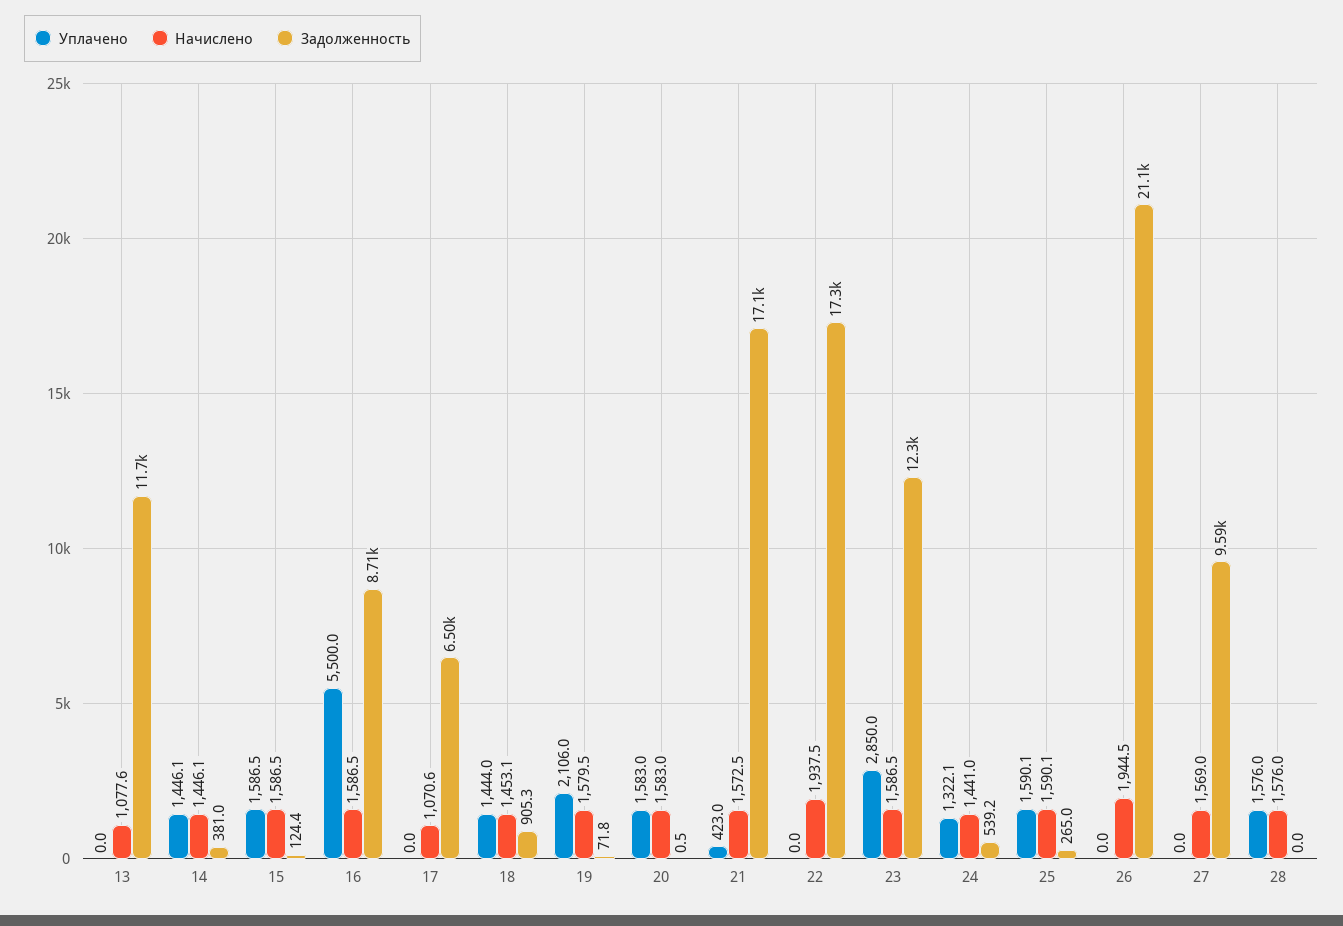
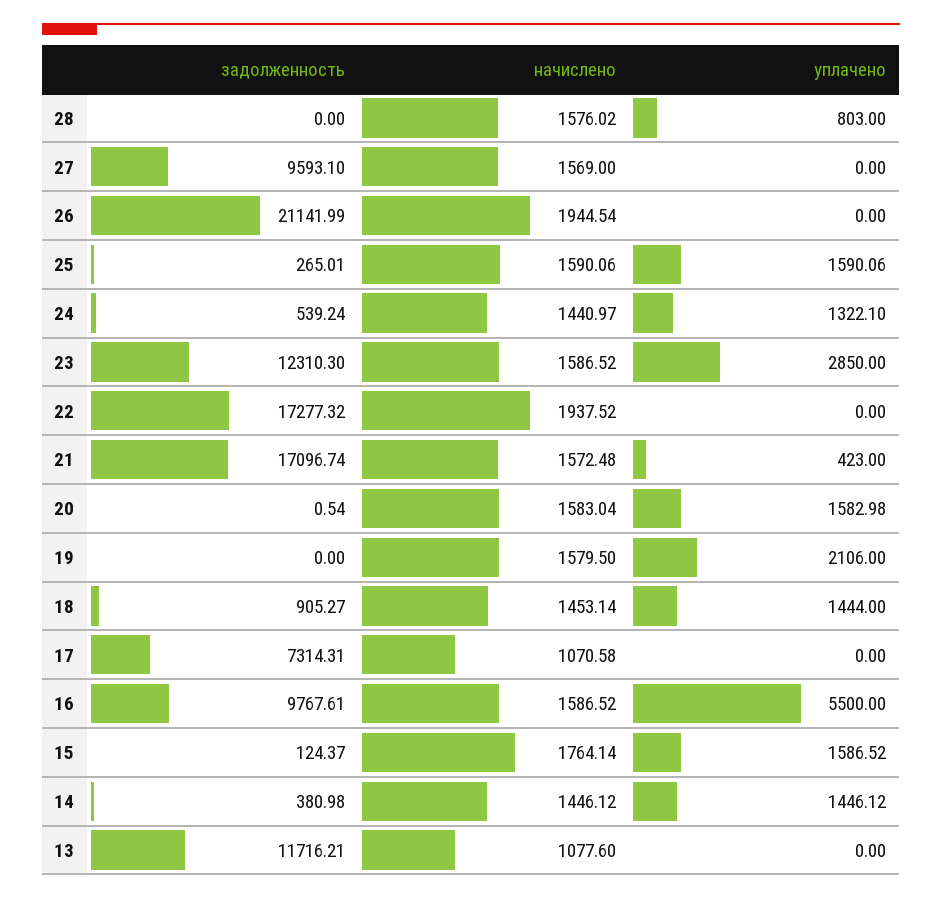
  {
    "Уплачено": {
      "13": 0,
      "14": 1446.12,
      "15": 1586.52,
      "16": 5500,
      "17": 0,
      "18": 1444,
      "19": 2106,
      "20": 1582.98,
      "21": 423,
      "22": 0,
      "23": 2850,
      "24": 1322.1,
      "25": 1590.06,
      "26": 0,
      "27": 0,
-     "28": 1576
+     "28": 803
    },
    "Начислено": {
      "13": 1077.6,
      "14": 1446.12,
-     "15": 1586.5,
+     "15": 1764.14,
      "16": 1586.52,
      "17": 1070.58,
      "18": 1453.14,
      "19": 1579.5,
      "20": 1583.04,
      "21": 1572.48,
      "22": 1937.52,
      "23": 1586.52,
      "24": 1440.97,
      "25": 1590.06,
      "26": 1944.54,
      "27": 1569,
      "28": 1576.02
    },
    "Задолженность": {
      "13": 11716.21,
      "14": 380.98,
      "15": 124.37,
-     "16": 8710,
+     "16": 9767.61,
-     "17": 6500,
+     "17": 7314.31,
      "18": 905.27,
-     "19": 71.8,
+     "19": 0,
      "20": 0.54,
      "21": 17096.74,
      "22": 17277.32,
      "23": 12310.3,
      "24": 539.24,
      "25": 265.01,
      "26": 21141.99,
      "27": 9593.1,
      "28": 0
    }
  }

